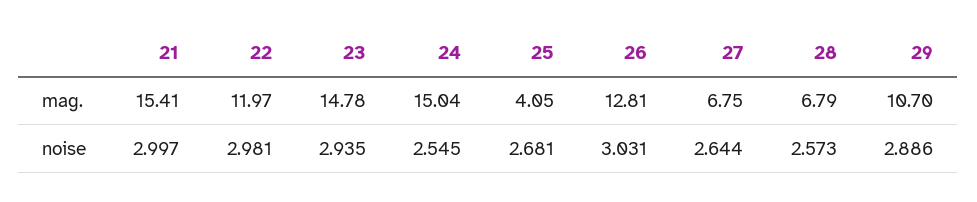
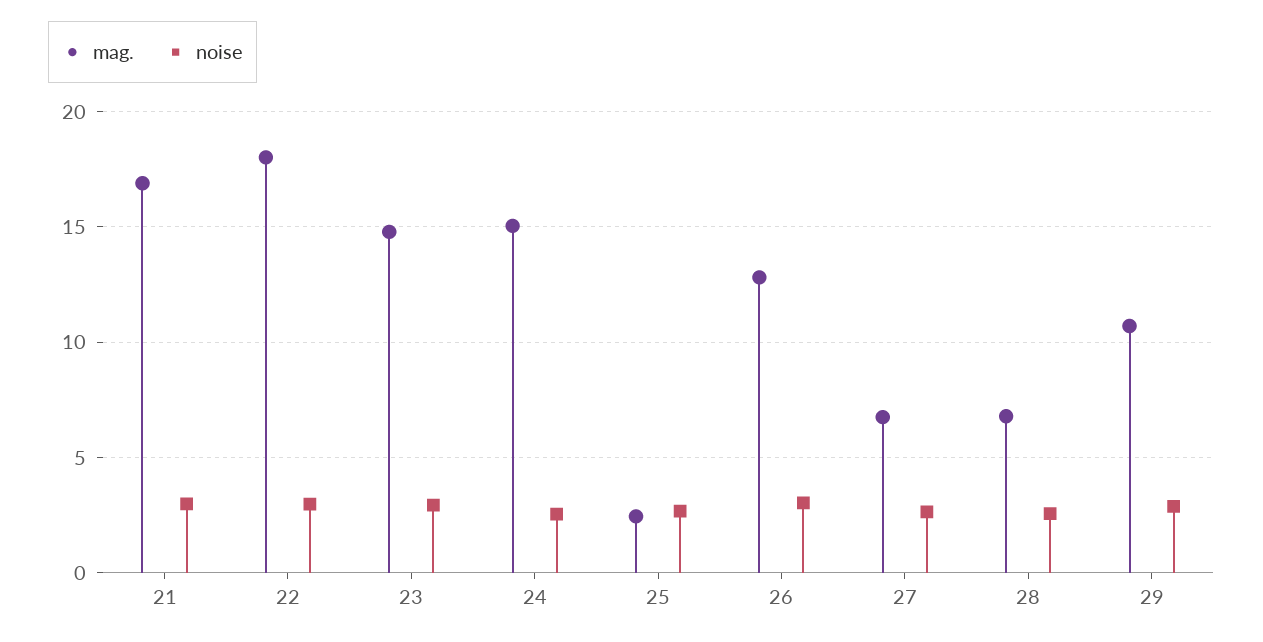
  {
    "mag.": {
-     "21": 15.41,
+     "21": 17,
-     "22": 11.97,
+     "22": 18,
      "23": 14.78,
      "24": 15.04,
-     "25": 4.05,
+     "25": 2.5,
      "26": 12.81,
      "27": 6.75,
      "28": 6.79,
      "29": 10.7
    },
    "noise": {
      "21": 2.997,
      "22": 2.981,
      "23": 2.935,
      "24": 2.545,
      "25": 2.681,
      "26": 3.031,
      "27": 2.644,
      "28": 2.573,
      "29": 2.886
    }
  }

